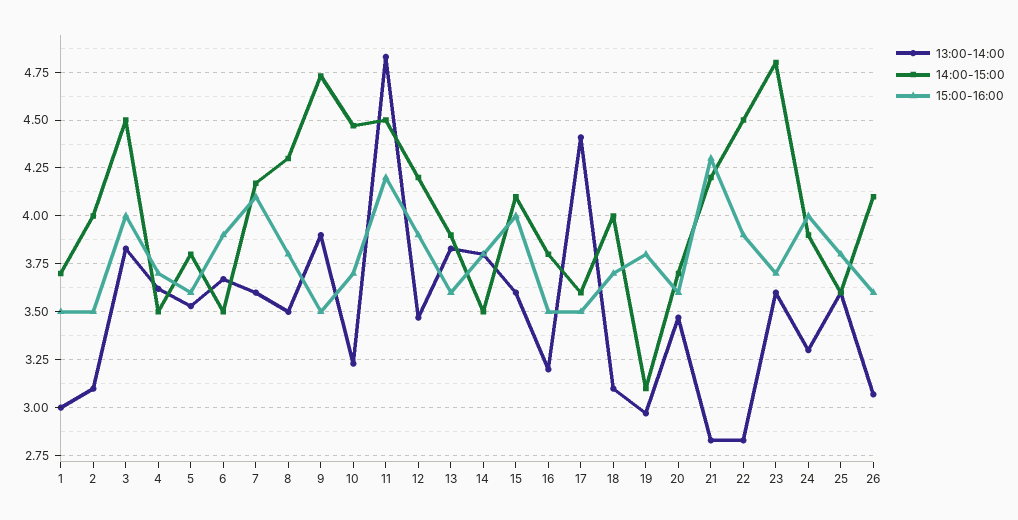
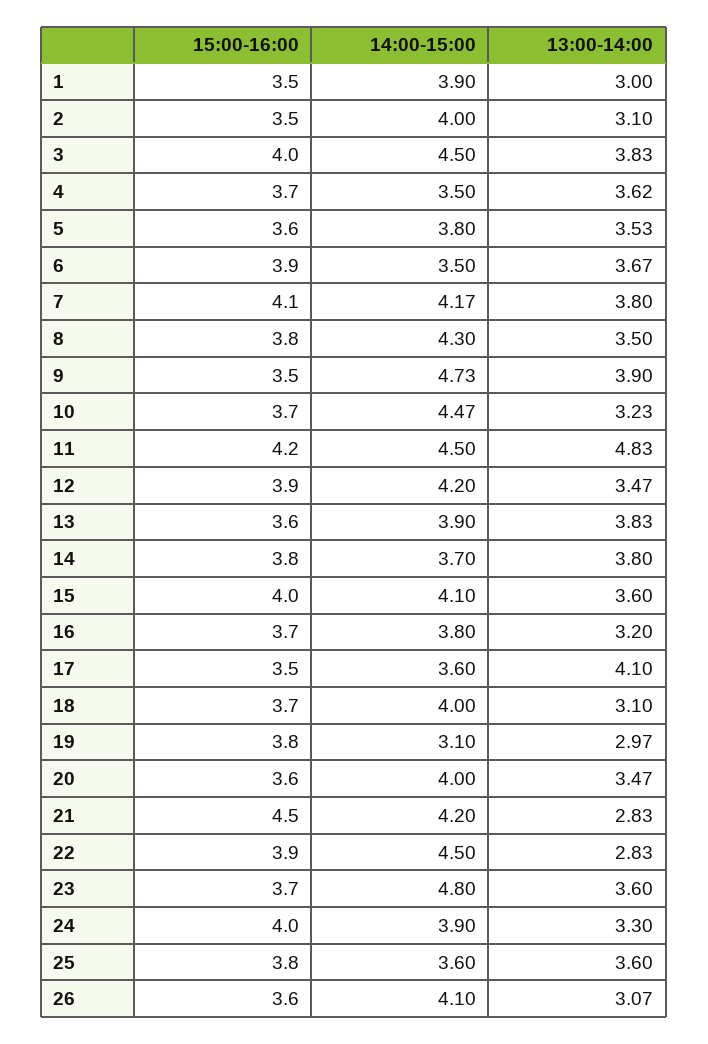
  {
    "13:00-14:00": {
      "1": 3,
      "2": 3.1,
      "3": 3.83,
      "4": 3.62,
      "5": 3.53,
      "6": 3.67,
-     "7": 3.6,
+     "7": 3.8,
      "8": 3.5,
      "9": 3.9,
      "10": 3.23,
      "11": 4.83,
      "12": 3.47,
      "13": 3.83,
      "14": 3.8,
      "15": 3.6,
      "16": 3.2,
-     "17": 4.4,
+     "17": 4.1,
      "18": 3.1,
      "19": 2.97,
      "20": 3.47,
      "21": 2.83,
      "22": 2.83,
      "23": 3.6,
      "24": 3.3,
      "25": 3.6,
      "26": 3.07
    },
    "14:00-15:00": {
-     "1": 3.7,
+     "1": 3.9,
      "2": 4,
      "3": 4.5,
      "4": 3.5,
      "5": 3.8,
      "6": 3.5,
      "7": 4.17,
      "8": 4.3,
      "9": 4.73,
      "10": 4.47,
      "11": 4.5,
      "12": 4.2,
      "13": 3.9,
-     "14": 3.5,
+     "14": 3.7,
      "15": 4.1,
      "16": 3.8,
      "17": 3.6,
      "18": 4,
      "19": 3.1,
-     "20": 3.7,
+     "20": 4,
      "21": 4.2,
      "22": 4.5,
      "23": 4.8,
      "24": 3.9,
      "25": 3.6,
      "26": 4.1
    },
    "15:00-16:00": {
      "1": 3.5,
      "2": 3.5,
      "3": 4,
      "4": 3.7,
      "5": 3.6,
      "6": 3.9,
      "7": 4.1,
      "8": 3.8,
      "9": 3.5,
      "10": 3.7,
      "11": 4.2,
      "12": 3.9,
      "13": 3.6,
      "14": 3.8,
      "15": 4,
-     "16": 3.5,
+     "16": 3.7,
      "17": 3.5,
      "18": 3.7,
      "19": 3.8,
      "20": 3.6,
-     "21": 4.3,
+     "21": 4.5,
      "22": 3.9,
      "23": 3.7,
      "24": 4,
      "25": 3.8,
      "26": 3.6
    }
  }

